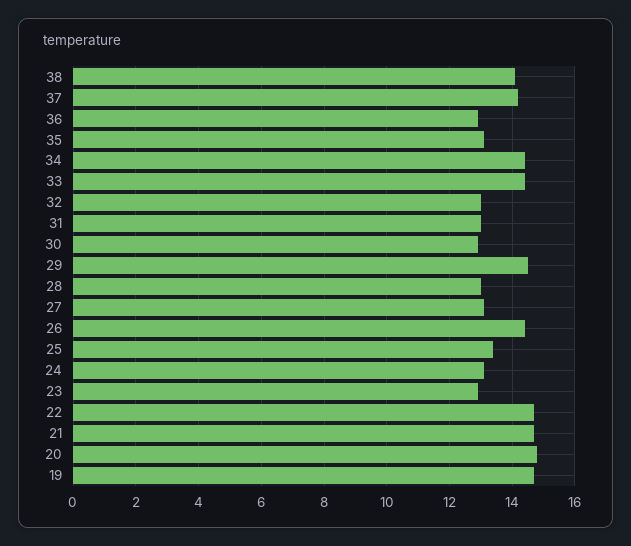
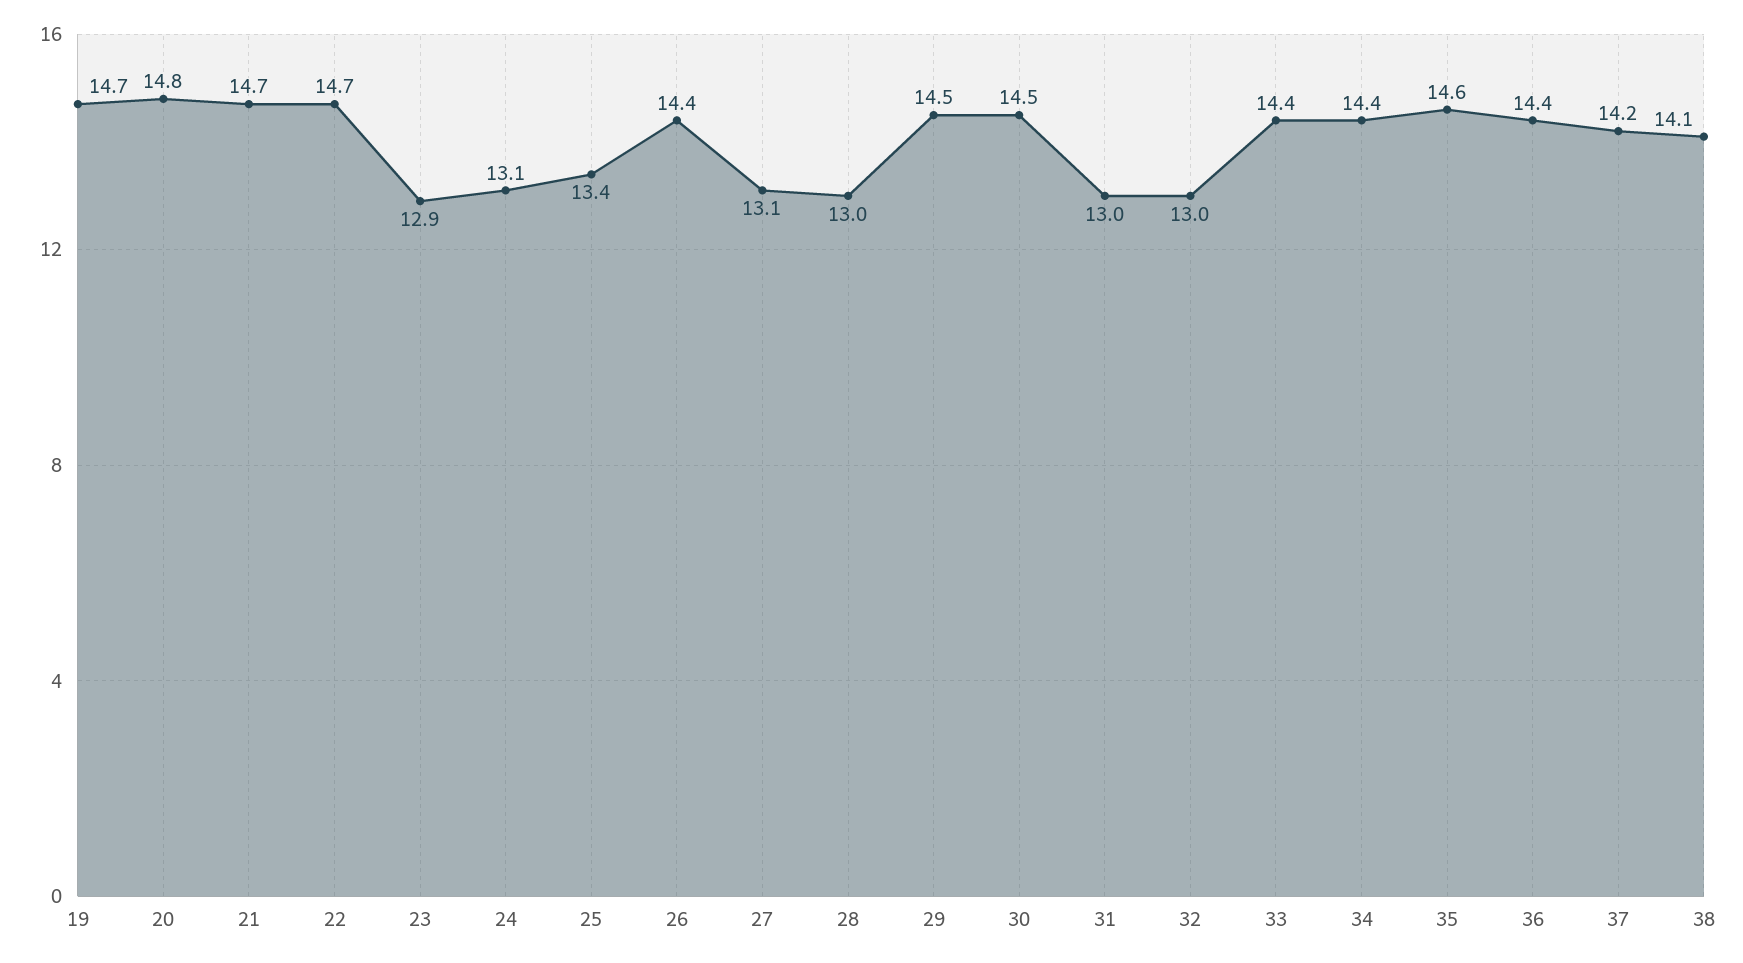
  {
    "38": 14.1,
    "37": 14.2,
-   "36": 13,
+   "36": 14.4,
-   "35": 13,
+   "35": 14.6,
    "34": 14.4,
    "33": 14.4,
    "32": 13,
    "31": 13,
-   "30": 13,
+   "30": 14.5,
    "29": 14.5,
    "28": 13,
    "27": 13.1,
    "26": 14.4,
    "25": 13.4,
    "24": 13.1,
    "23": 12.9,
    "22": 14.7,
    "21": 14.7,
    "20": 14.8,
    "19": 14.7
  }

